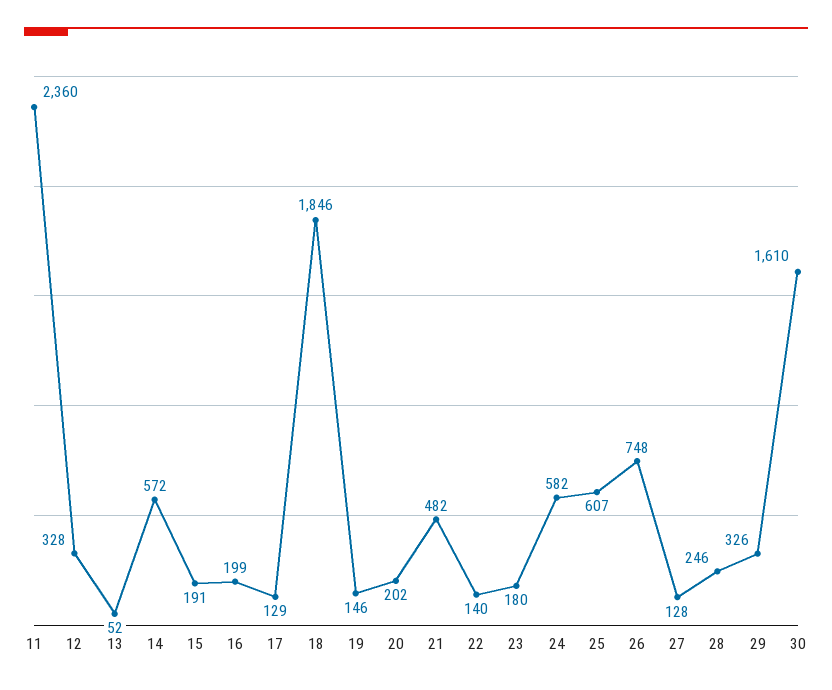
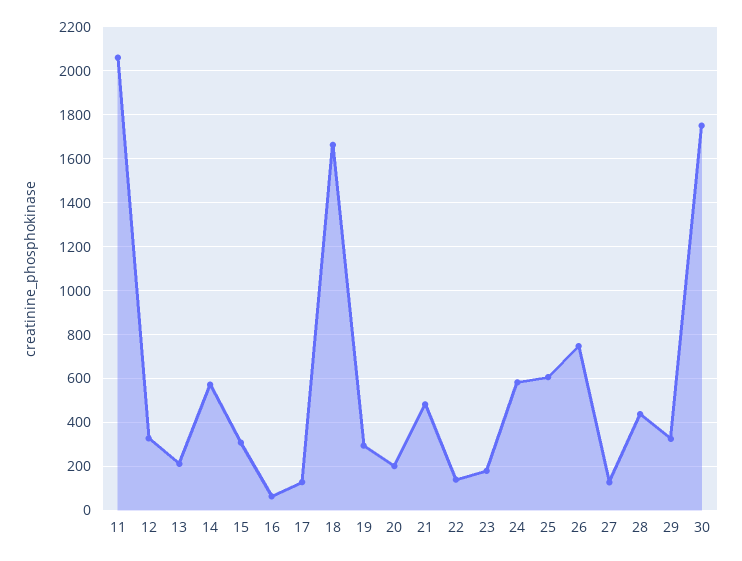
  {
-   "11": 2360,
+   "11": 2050,
    "12": 328,
-   "13": 52,
+   "13": 200,
    "14": 572,
-   "15": 191,
+   "15": 300,
-   "16": 199,
+   "16": 50,
    "17": 129,
-   "18": 1846,
+   "18": 1650,
-   "19": 146,
+   "19": 300,
    "20": 202,
    "21": 482,
    "22": 140,
    "23": 180,
    "24": 582,
    "25": 607,
    "26": 748,
    "27": 128,
-   "28": 246,
+   "28": 450,
    "29": 326,
-   "30": 1610
+   "30": 1750
  }

